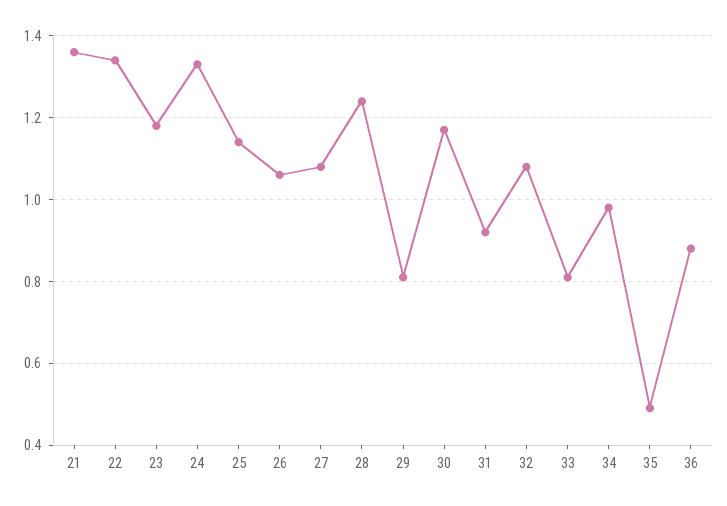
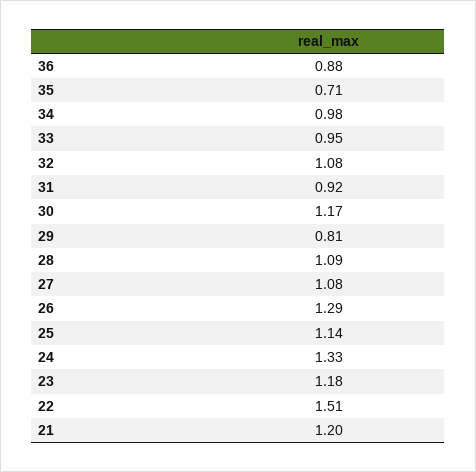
  {
-   "21": 1.35,
+   "21": 1.2,
-   "22": 1.35,
+   "22": 1.51,
    "23": 1.18,
    "24": 1.33,
    "25": 1.14,
-   "26": 1.05,
+   "26": 1.29,
    "27": 1.08,
-   "28": 1.25,
+   "28": 1.09,
    "29": 0.81,
    "30": 1.17,
    "31": 0.92,
    "32": 1.08,
-   "33": 0.8,
+   "33": 0.95,
    "34": 0.98,
-   "35": 0.5,
+   "35": 0.71,
    "36": 0.88
  }

